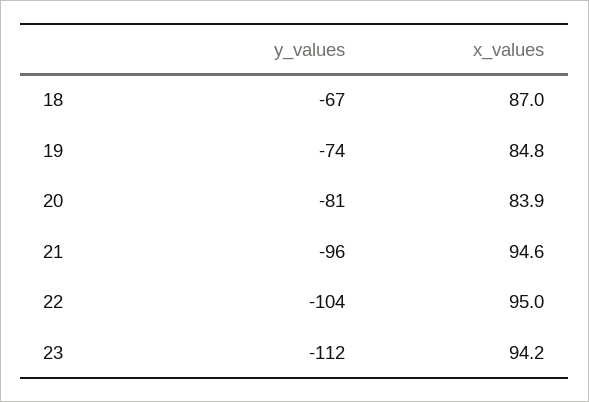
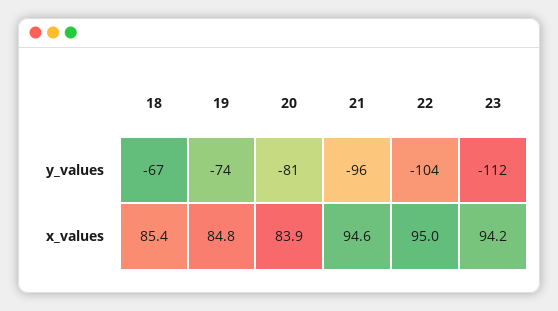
  {
    "y_values": {
      "18": -67,
      "19": -74,
      "20": -81,
      "21": -96,
      "22": -104,
      "23": -112
    },
    "x_values": {
-     "18": 87,
+     "18": 85.4,
      "19": 84.8,
      "20": 83.9,
      "21": 94.6,
      "22": 95,
      "23": 94.2
    }
  }

